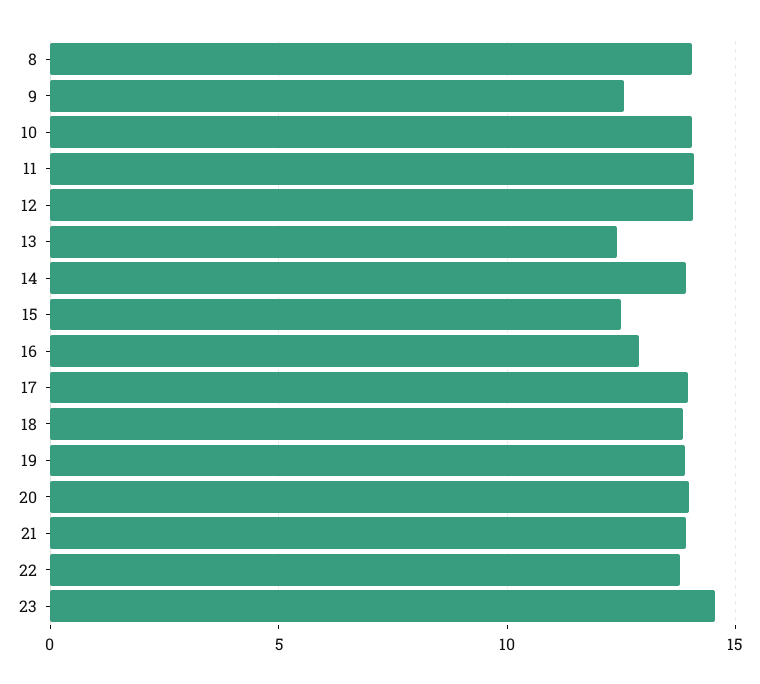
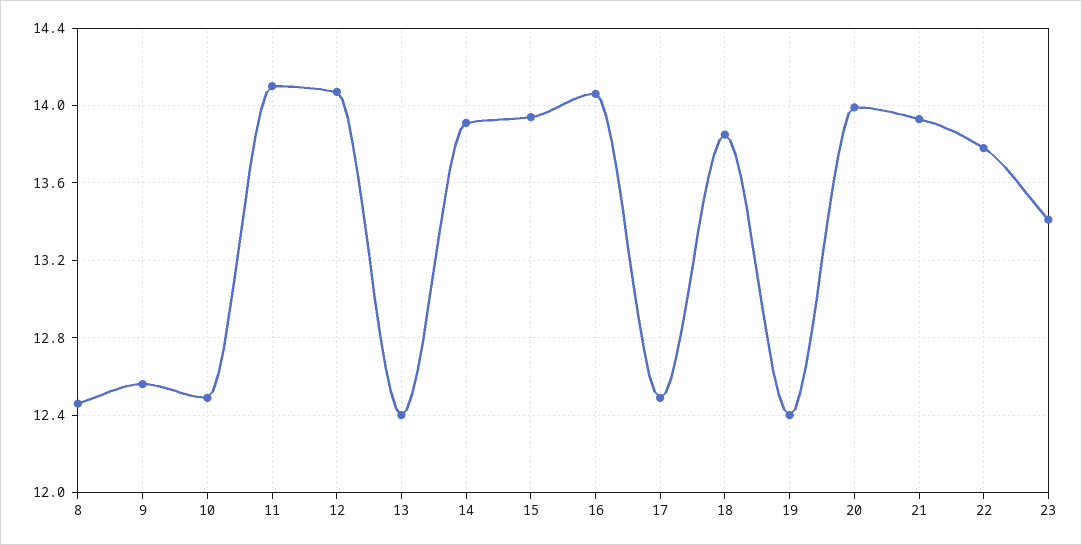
  {
-   "8": 14,
+   "8": 12.45,
    "9": 12.55,
-   "10": 14,
+   "10": 12.5,
    "11": 14.1,
    "12": 14.05,
    "13": 12.4,
    "14": 13.9,
-   "15": 12.5,
+   "15": 13.95,
-   "16": 13,
+   "16": 14.05,
-   "17": 14,
+   "17": 12.5,
    "18": 13.85,
-   "19": 14,
+   "19": 12.4,
    "20": 14,
    "21": 13.95,
    "22": 13.8,
-   "23": 14.5
+   "23": 13.4
  }

